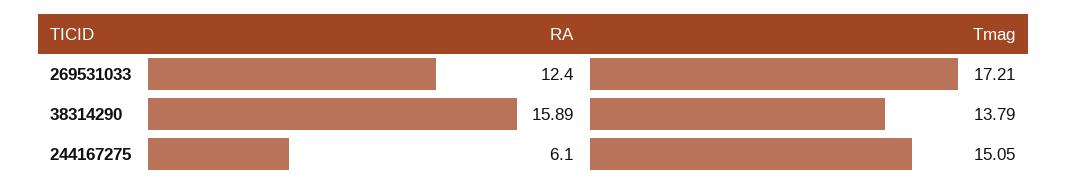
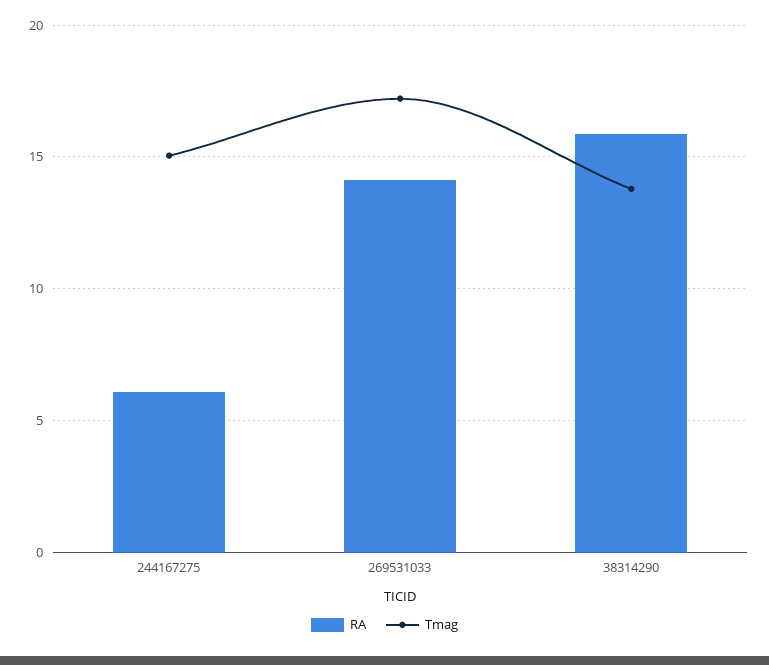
  {
    "RA": {
-     "269531033": 12.4,
+     "269531033": 14,
      "38314290": 15.89,
      "244167275": 6.1
    },
    "Tmag": {
      "269531033": 17.21,
      "38314290": 13.79,
      "244167275": 15.05
    }
  }

